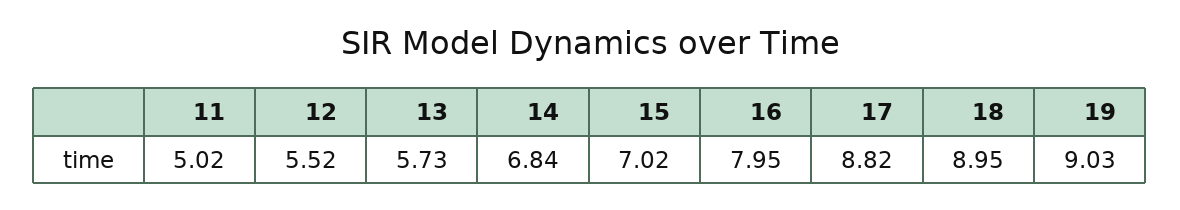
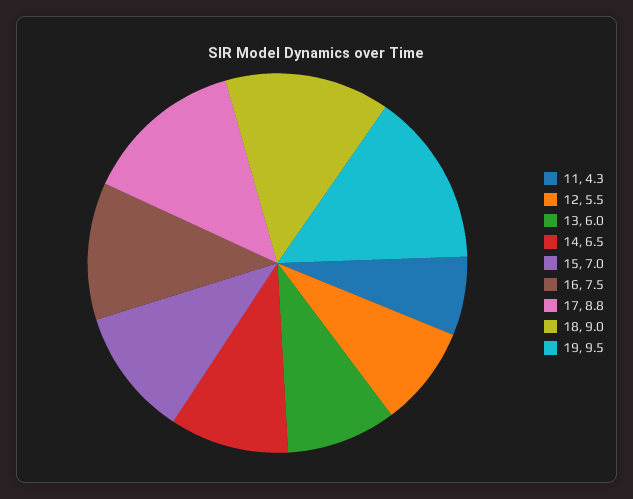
  {
-   "11": 5.02,
+   "11": 4.3,
    "12": 5.52,
-   "13": 5.73,
+   "13": 6,
-   "14": 6.84,
+   "14": 6.5,
    "15": 7.02,
-   "16": 7.95,
+   "16": 7.5,
    "17": 8.82,
    "18": 8.95,
-   "19": 9.03
+   "19": 9.5
  }

